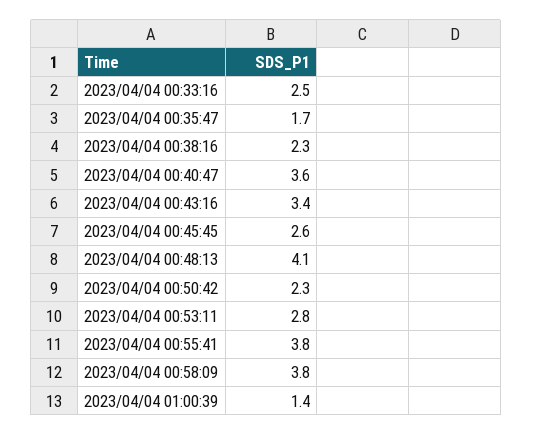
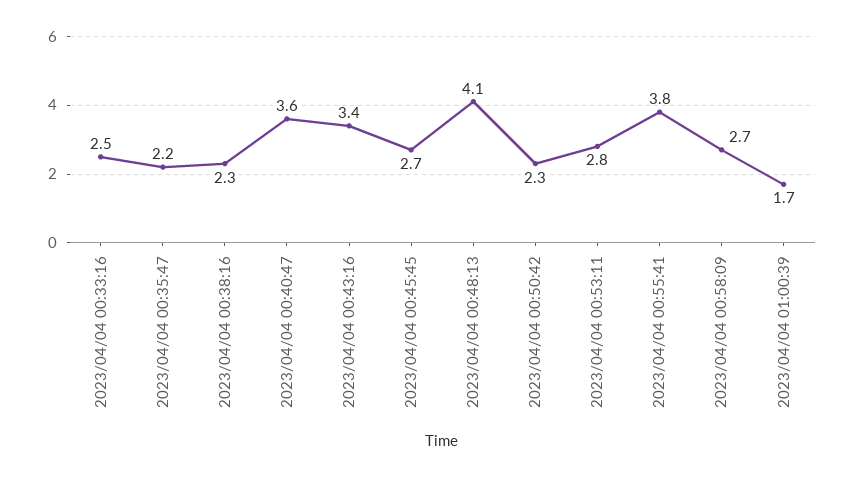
  {
    "2023/04/04 00:33:16": 2.5,
-   "2023/04/04 00:35:47": 1.7,
+   "2023/04/04 00:35:47": 2.2,
    "2023/04/04 00:38:16": 2.3,
    "2023/04/04 00:40:47": 3.6,
    "2023/04/04 00:43:16": 3.4,
-   "2023/04/04 00:45:45": 2.6,
+   "2023/04/04 00:45:45": 2.7,
    "2023/04/04 00:48:13": 4.1,
    "2023/04/04 00:50:42": 2.3,
    "2023/04/04 00:53:11": 2.8,
    "2023/04/04 00:55:41": 3.8,
-   "2023/04/04 00:58:09": 3.8,
+   "2023/04/04 00:58:09": 2.7,
-   "2023/04/04 01:00:39": 1.4
+   "2023/04/04 01:00:39": 1.7
  }

